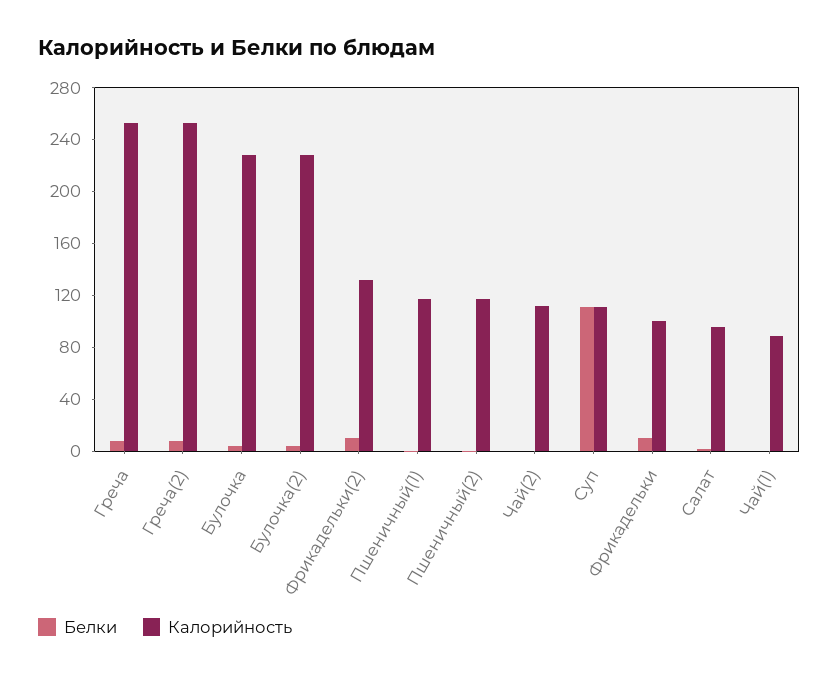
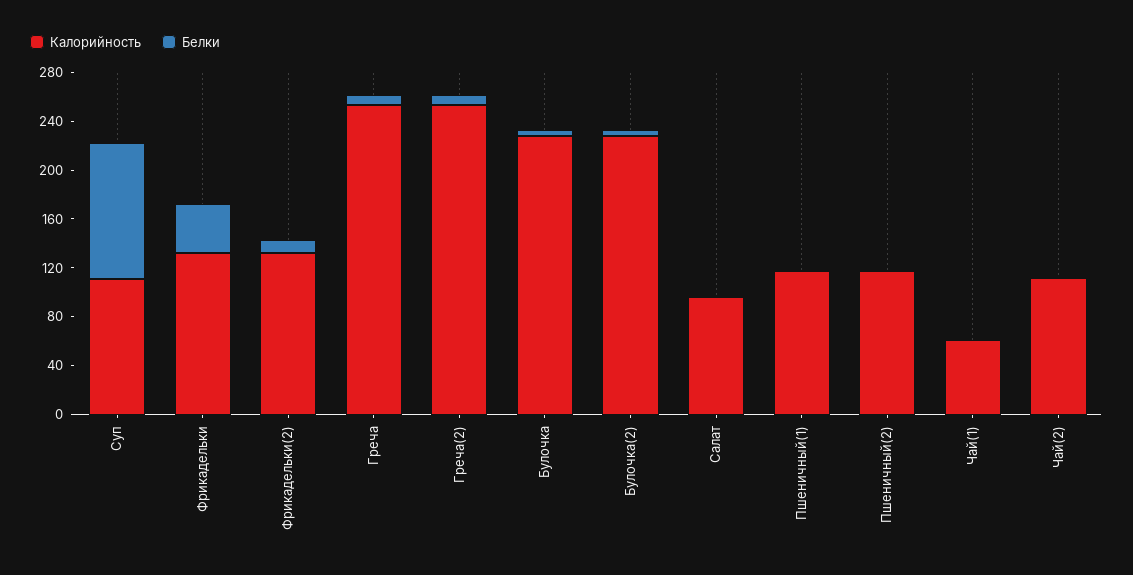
  {
    "Белки": {
      "Греча": 10,
      "Греча(2)": 10,
      "Булочка": 0,
      "Булочка(2)": 0,
      "Фрикадельки(2)": 10,
      "Пшеничный(1)": 0,
      "Пшеничный(2)": 0,
      "Чай(2)": 0,
      "Суп": 110,
-     "Фрикадельки": 10,
+     "Фрикадельки": 40,
      "Салат": 0,
      "Чай(1)": 0
    },
    "Калорийность": {
      "Греча": 250,
      "Греча(2)": 250,
      "Булочка": 230,
      "Булочка(2)": 230,
      "Фрикадельки(2)": 130,
      "Пшеничный(1)": 120,
      "Пшеничный(2)": 120,
      "Чай(2)": 110,
      "Суп": 110,
-     "Фрикадельки": 100,
+     "Фрикадельки": 130,
      "Салат": 100,
-     "Чай(1)": 90
+     "Чай(1)": 60
    }
  }

